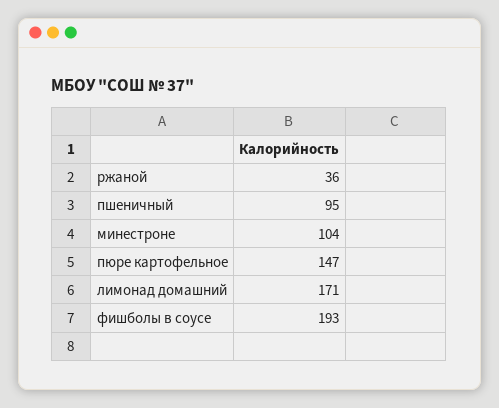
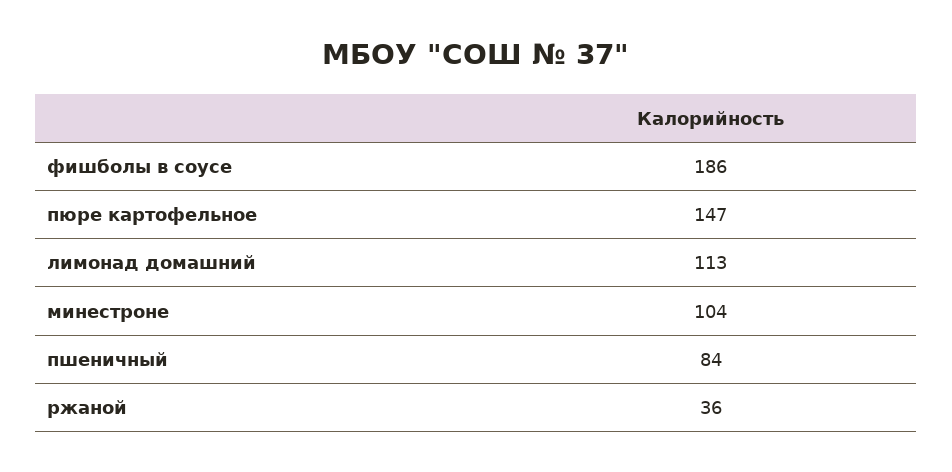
  {
    "ржаной": 36,
-   "пшеничный": 95,
+   "пшеничный": 84,
    "минестроне": 104,
    "пюре картофельное": 147,
-   "лимонад домашний": 171,
+   "лимонад домашний": 113,
-   "фишболы в соусе": 193
+   "фишболы в соусе": 186
  }

